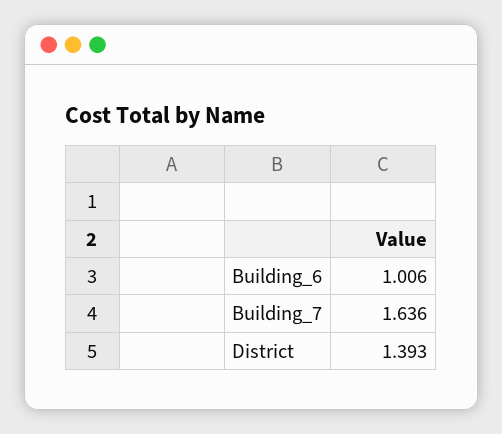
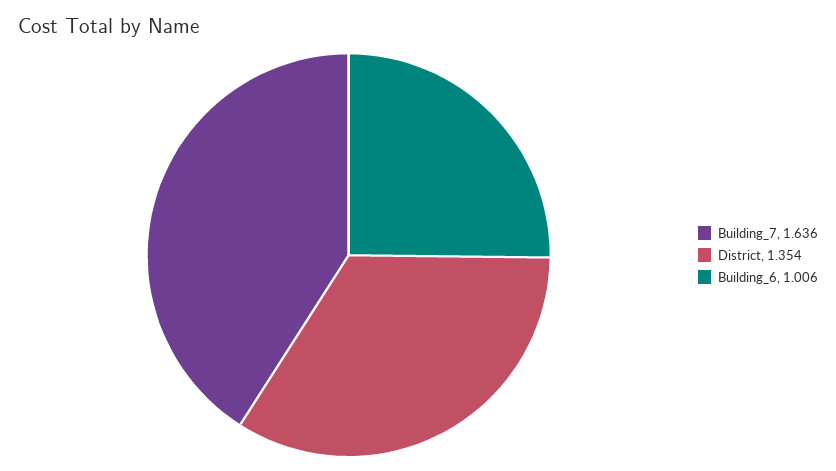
  {
    "Building_6": 1.006,
    "Building_7": 1.636,
-   "District": 1.393
+   "District": 1.354
  }

